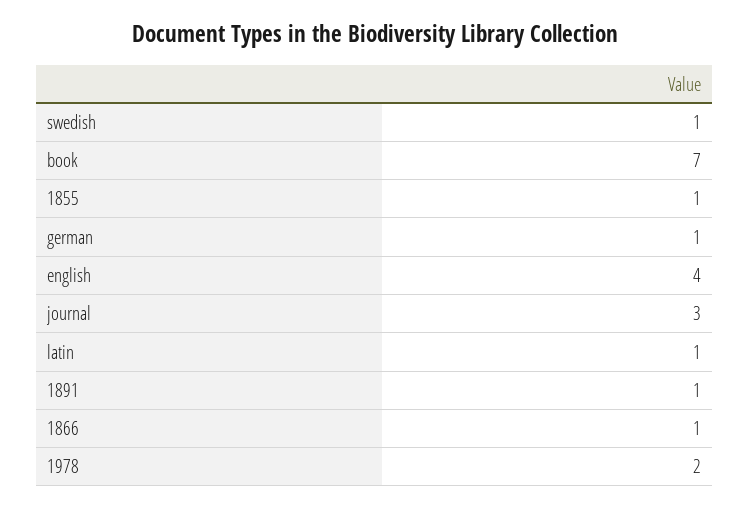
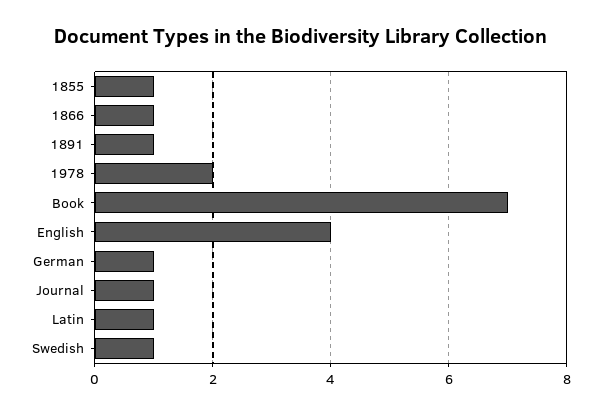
  {
    "swedish": 1,
    "book": 7,
    "1855": 1,
    "german": 1,
    "english": 4,
-   "journal": 3,
+   "journal": 1,
    "latin": 1,
    "1891": 1,
    "1866": 1,
    "1978": 2
  }

